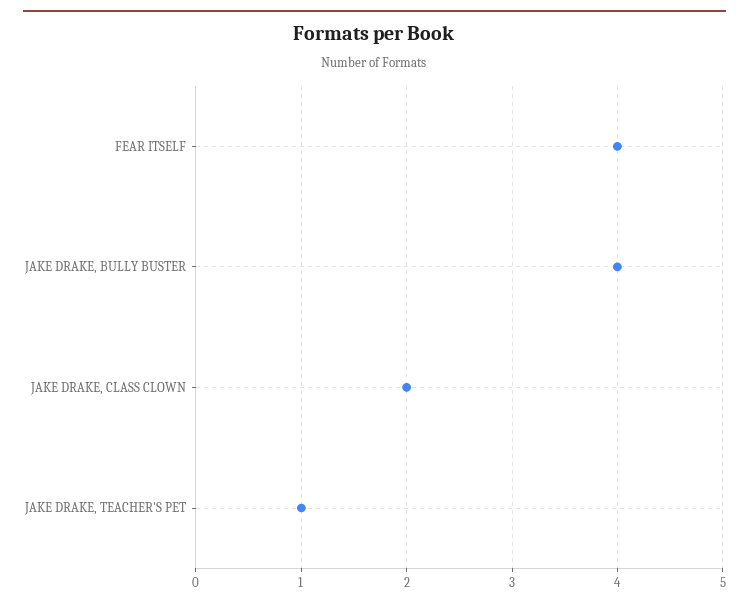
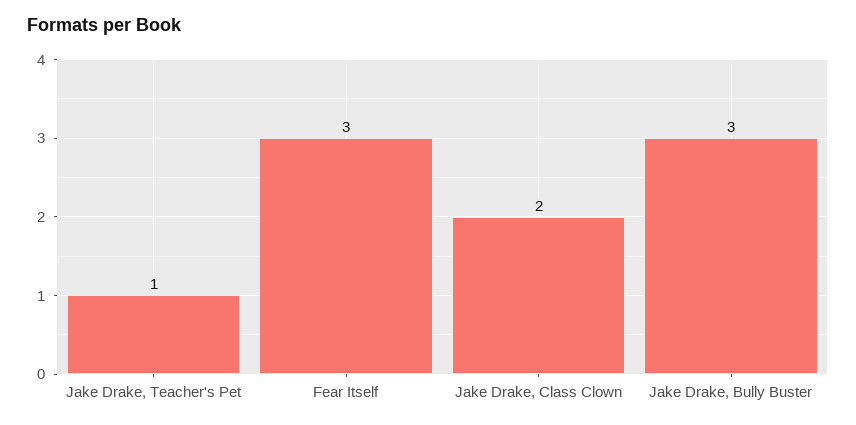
  {
-   "FEAR ITSELF": 4,
+   "FEAR ITSELF": 3,
-   "JAKE DRAKE, BULLY BUSTER": 4,
+   "JAKE DRAKE, BULLY BUSTER": 3,
    "JAKE DRAKE, CLASS CLOWN": 2,
    "JAKE DRAKE, TEACHER'S PET": 1
  }

